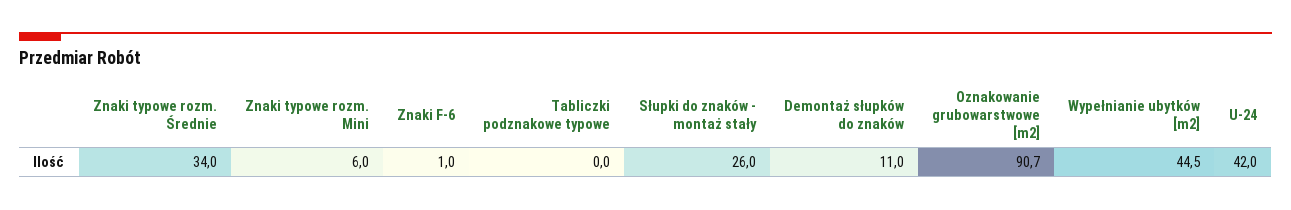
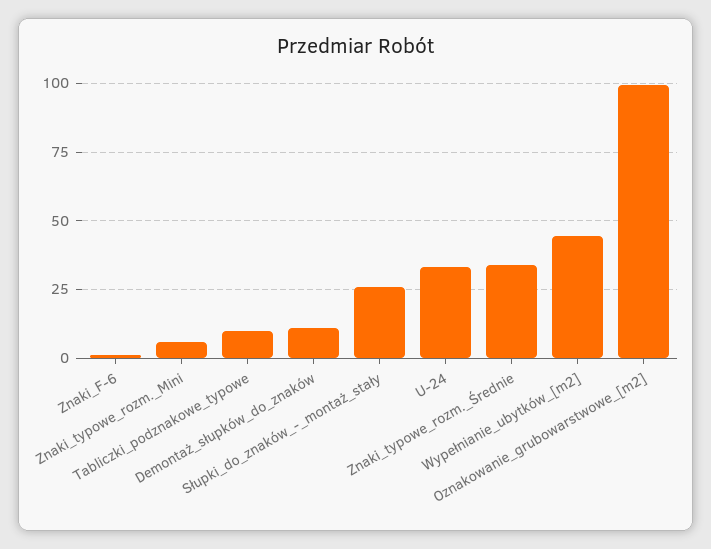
  {
    "Znaki typowe rozm. Średnie": 34,
    "Znaki typowe rozm. Mini": 6,
    "Znaki F-6": 1,
-   "Tabliczki podznakowe typowe": 0,
+   "Tabliczki podznakowe typowe": 10,
    "Słupki do znaków - montaż stały": 26,
    "Demontaż słupków do znaków": 11,
-   "Oznakowanie grubowarstwowe [m2]": 90.7,
+   "Oznakowanie grubowarstwowe [m2]": 100,
    "Wypełnianie ubytków [m2]": 44.5,
-   "U-24": 42
+   "U-24": 32.5
  }

